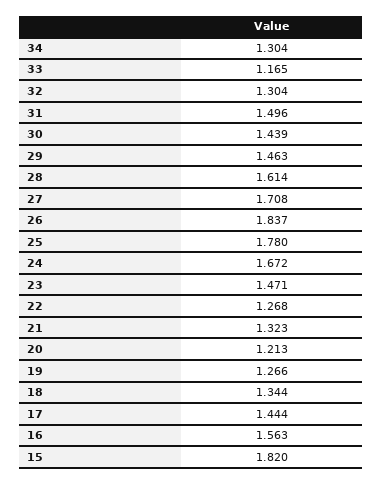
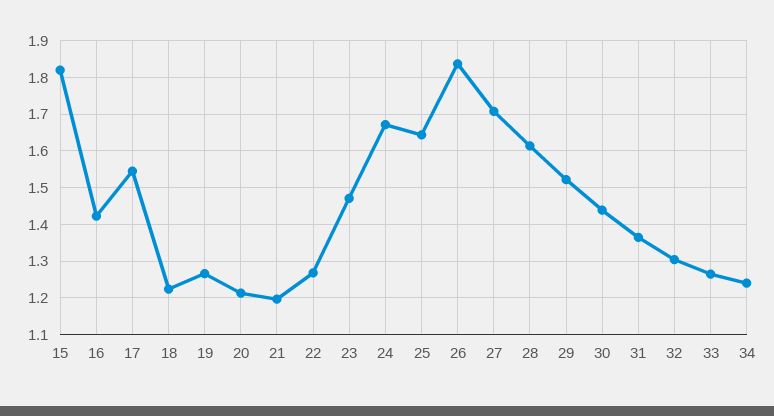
  {
-   "34": 1.304,
+   "34": 1.24,
-   "33": 1.165,
+   "33": 1.26,
    "32": 1.304,
-   "31": 1.496,
+   "31": 1.36,
    "30": 1.439,
-   "29": 1.463,
+   "29": 1.52,
    "28": 1.614,
    "27": 1.708,
    "26": 1.837,
-   "25": 1.78,
+   "25": 1.64,
    "24": 1.672,
    "23": 1.471,
    "22": 1.268,
-   "21": 1.323,
+   "21": 1.2,
    "20": 1.213,
    "19": 1.266,
-   "18": 1.344,
+   "18": 1.22,
-   "17": 1.444,
+   "17": 1.54,
-   "16": 1.563,
+   "16": 1.42,
    "15": 1.82
  }

